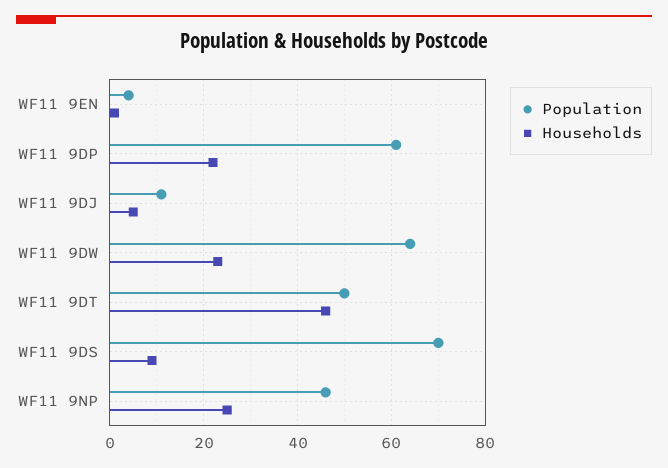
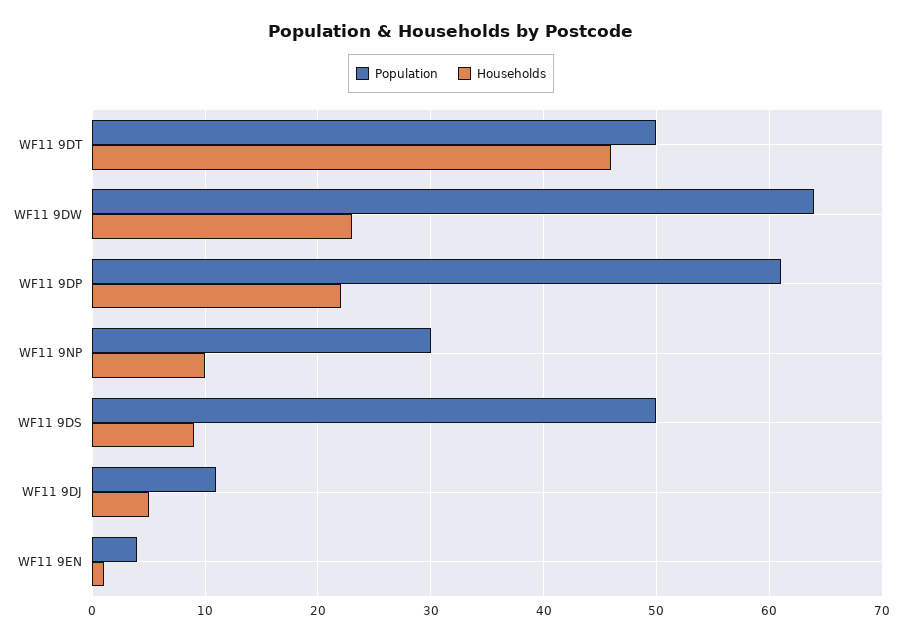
  {
    "Population": {
      "WF11 9EN": 4,
      "WF11 9DP": 61,
      "WF11 9DJ": 11,
      "WF11 9DW": 64,
      "WF11 9DT": 50,
-     "WF11 9DS": 70,
+     "WF11 9DS": 50,
-     "WF11 9NP": 45
+     "WF11 9NP": 30
    },
    "Households": {
      "WF11 9EN": 1,
      "WF11 9DP": 22,
      "WF11 9DJ": 5,
      "WF11 9DW": 23,
      "WF11 9DT": 46,
      "WF11 9DS": 9,
-     "WF11 9NP": 25
+     "WF11 9NP": 10
    }
  }

